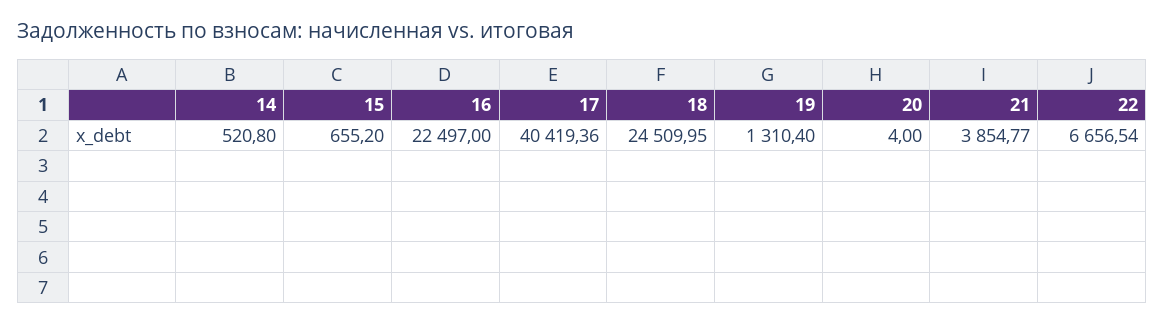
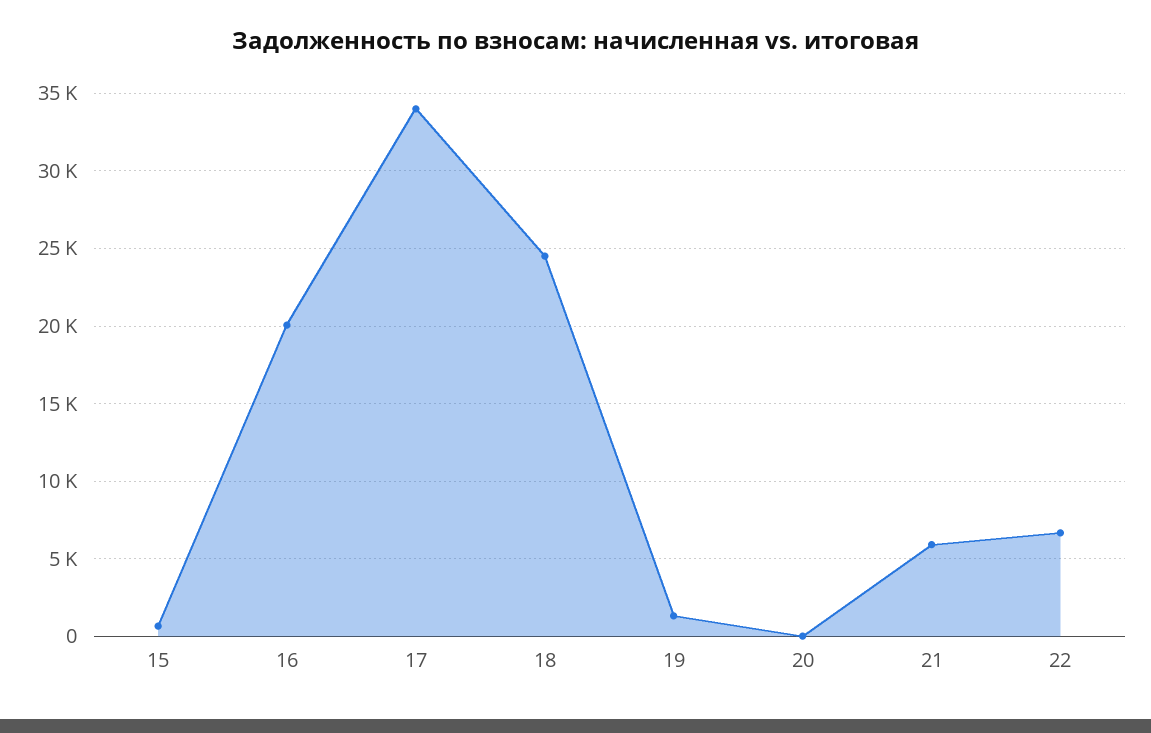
  {
-   "14": 520.8,
    "15": 655.2,
-   "16": 22497,
+   "16": 20000,
-   "17": 40419.36,
+   "17": 34000,
    "18": 24509.95,
    "19": 1310.4,
    "20": 4,
-   "21": 3854.77,
+   "21": 6000,
    "22": 6656.54
  }

